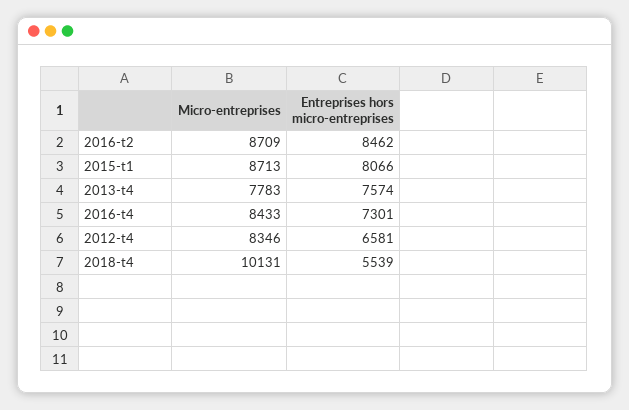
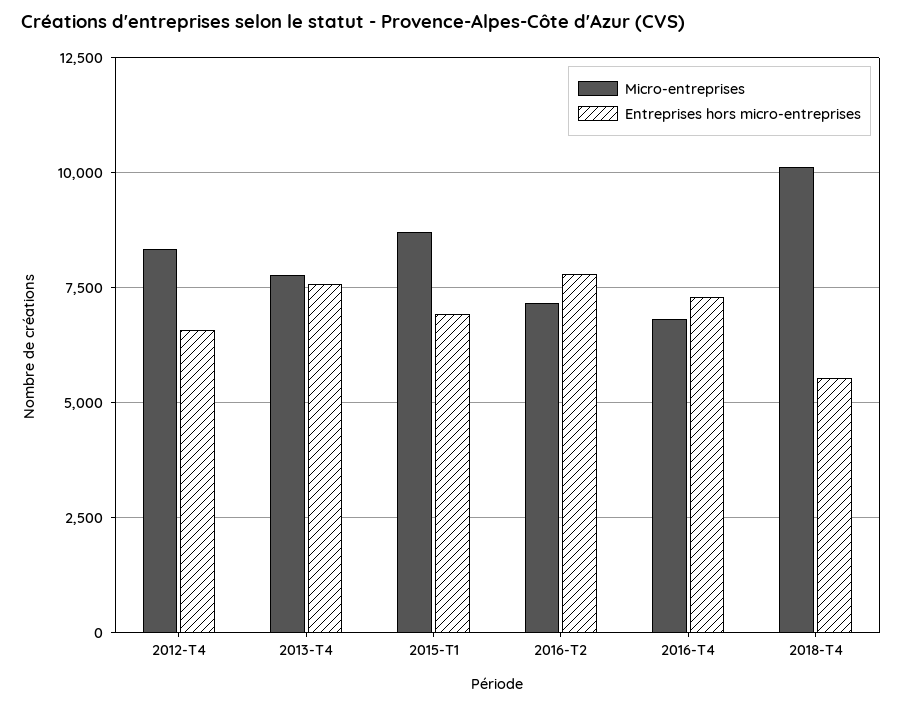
  {
    "Micro-entreprises": {
-     "2016-t2": 8709,
+     "2016-t2": 7250,
      "2015-t1": 8713,
      "2013-t4": 7783,
-     "2016-t4": 8433,
+     "2016-t4": 6750,
      "2012-t4": 8346,
      "2018-t4": 10131
    },
    "Entreprises hors micro-entreprises": {
-     "2016-t2": 8462,
+     "2016-t2": 7750,
-     "2015-t1": 8066,
+     "2015-t1": 7000,
      "2013-t4": 7574,
      "2016-t4": 7301,
      "2012-t4": 6581,
      "2018-t4": 5539
    }
  }

